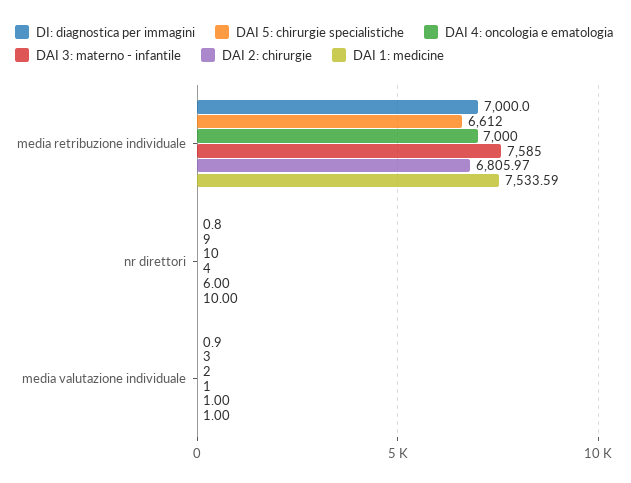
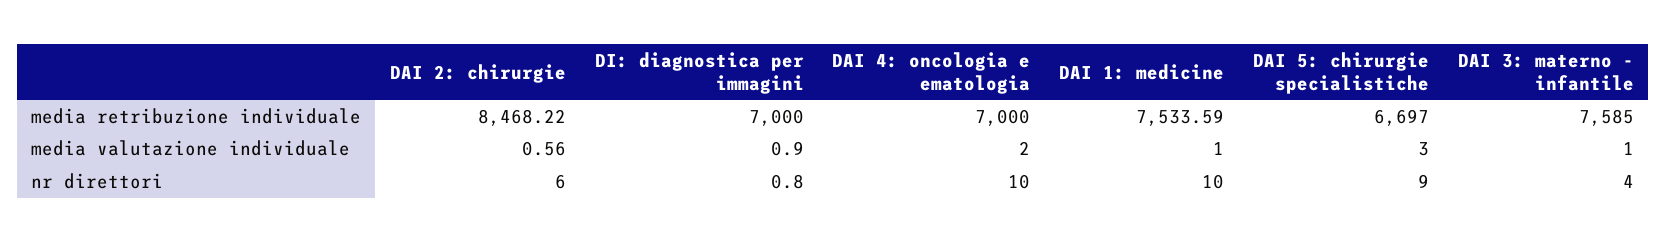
  {
    "DI: diagnostica per immagini": {
      "media retribuzione individuale": 7000,
      "nr direttori": 0.8,
      "media valutazione individuale": 0.9
    },
    "DAI 5: chirurgie specialistiche": {
-     "media retribuzione individuale": 6612,
+     "media retribuzione individuale": 6697,
      "nr direttori": 9,
      "media valutazione individuale": 3
    },
    "DAI 4: oncologia e ematologia": {
      "media retribuzione individuale": 7000,
      "nr direttori": 10,
      "media valutazione individuale": 2
    },
    "DAI 3: materno - infantile": {
      "media retribuzione individuale": 7585,
      "nr direttori": 4,
      "media valutazione individuale": 1
    },
    "DAI 2: chirurgie": {
-     "media retribuzione individuale": 6805.97,
+     "media retribuzione individuale": 8468.22,
      "nr direttori": 6,
-     "media valutazione individuale": 1
+     "media valutazione individuale": 0.56
    },
    "DAI 1: medicine": {
      "media retribuzione individuale": 7533.59,
      "nr direttori": 10,
      "media valutazione individuale": 1
    }
  }

